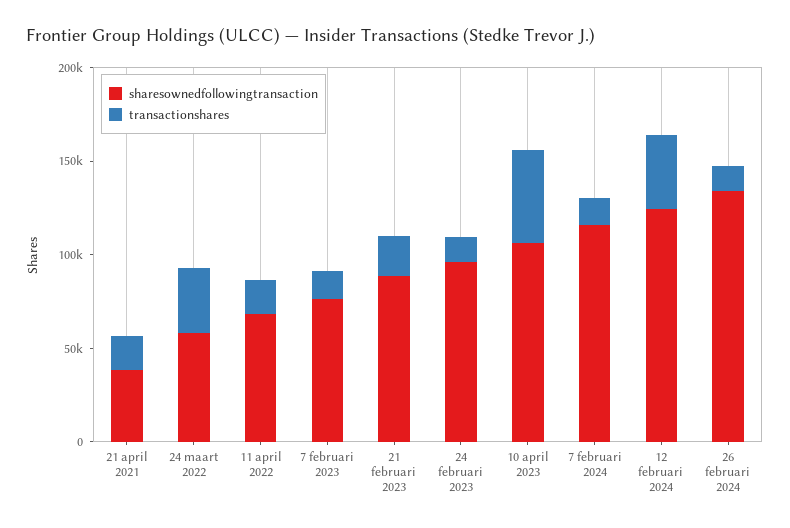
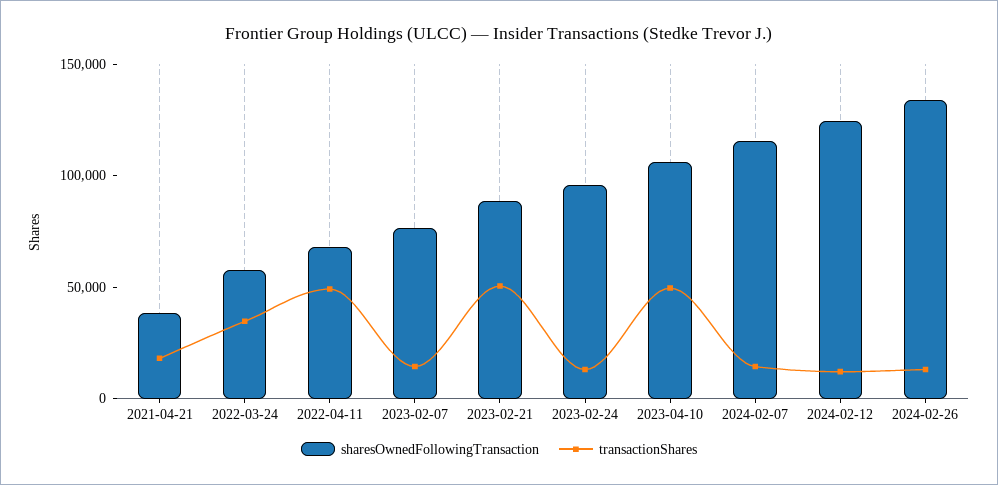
  {
    "sharesownedfollowingtransaction": {
      "21 april 2021": 40000,
      "24 maart 2022": 60000,
      "11 april 2022": 70000,
      "7 februari 2023": 80000,
      "21 februari 2023": 90000,
      "24 februari 2023": 100000,
      "10 april 2023": 110000,
      "7 februari 2024": 120000,
      "12 februari 2024": 120000,
      "26 februari 2024": 130000
    },
    "transactionshares": {
      "21 april 2021": 20000,
      "24 maart 2022": 30000,
-     "11 april 2022": 20000,
+     "11 april 2022": 50000,
      "7 februari 2023": 10000,
-     "21 februari 2023": 20000,
+     "21 februari 2023": 50000,
      "24 februari 2023": 10000,
      "10 april 2023": 50000,
      "7 februari 2024": 10000,
-     "12 februari 2024": 40000,
+     "12 februari 2024": 10000,
      "26 februari 2024": 10000
    }
  }

